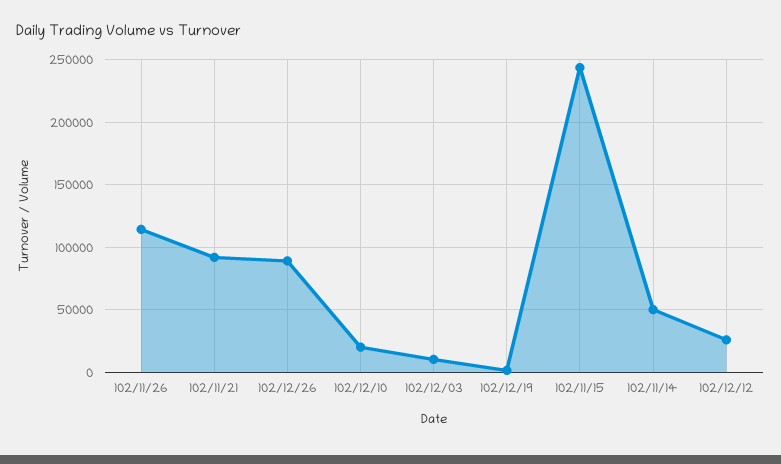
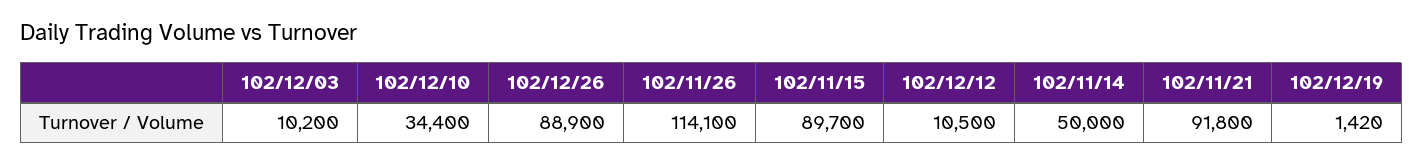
  {
    "102/11/26": 114100,
    "102/11/21": 91800,
    "102/12/26": 88900,
-   "102/12/10": 20000,
+   "102/12/10": 34400,
    "102/12/03": 10200,
    "102/12/19": 1420,
-   "102/11/15": 245000,
+   "102/11/15": 89700,
    "102/11/14": 50000,
-   "102/12/12": 25000
+   "102/12/12": 10500
  }

